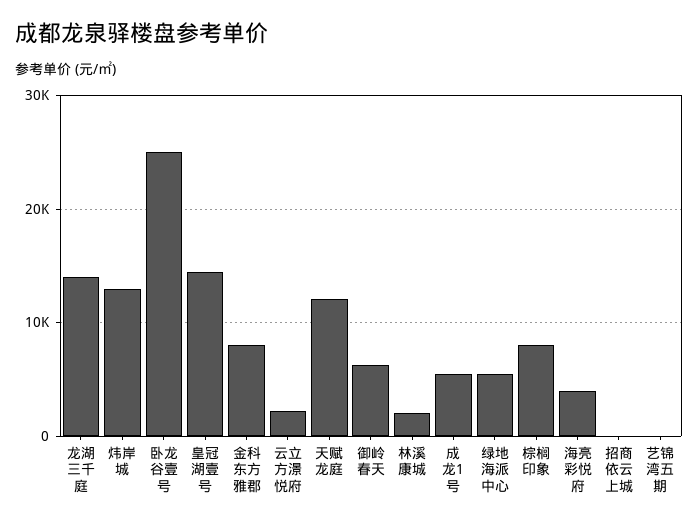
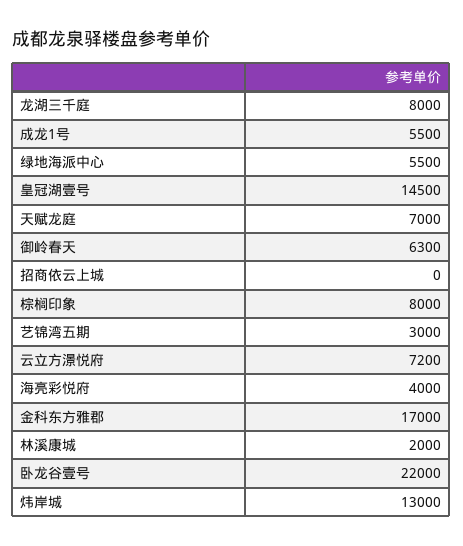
  {
-   "龙湖三千庭": 14000,
+   "龙湖三千庭": 8000,
    "炜岸城": 13000,
-   "卧龙谷壹号": 25000,
+   "卧龙谷壹号": 22000,
    "皇冠湖壹号": 14500,
-   "金科东方雅郡": 8000,
+   "金科东方雅郡": 17000,
-   "云立方澋悦府": 2000,
+   "云立方澋悦府": 7200,
-   "天赋龙庭": 12000,
+   "天赋龙庭": 7000,
    "御岭春天": 6300,
    "林溪康城": 2000,
    "成龙1号": 5500,
    "绿地海派中心": 5500,
    "棕榈印象": 8000,
    "海亮彩悦府": 4000,
    "招商依云上城": 0,
-   "艺锦湾五期": 0
+   "艺锦湾五期": 3000
  }

